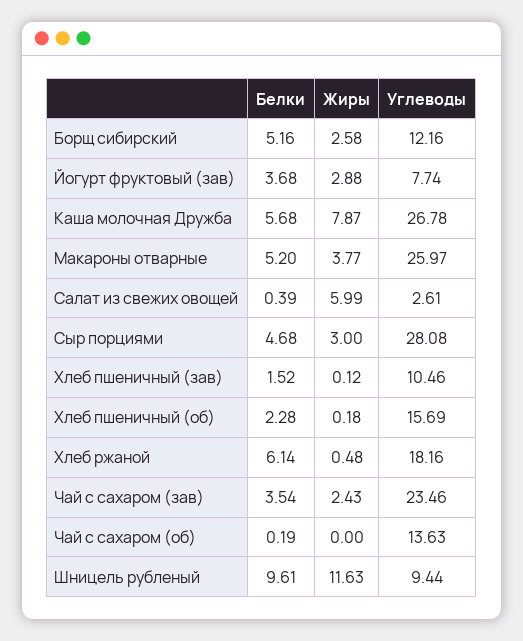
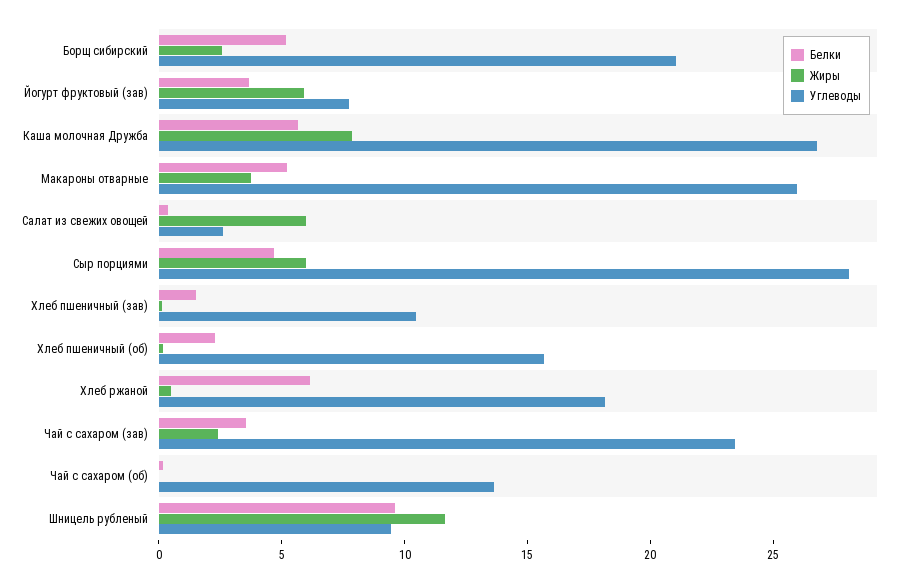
  {
    "Белки": {
      "Борщ сибирский": 5.16,
      "Йогурт фруктовый (зав)": 3.68,
      "Каша молочная Дружба": 5.68,
      "Макароны отварные": 5.2,
      "Салат из свежих овощей": 0.39,
      "Сыр порциями": 4.68,
      "Хлеб пшеничный (зав)": 1.52,
      "Хлеб пшеничный (об)": 2.28,
      "Хлеб ржаной": 6.14,
      "Чай с сахаром (зав)": 3.54,
      "Чай с сахаром (об)": 0.19,
      "Шницель рубленый": 9.61
    },
    "Жиры": {
      "Борщ сибирский": 2.58,
-     "Йогурт фруктовый (зав)": 2.88,
+     "Йогурт фруктовый (зав)": 6,
      "Каша молочная Дружба": 7.87,
      "Макароны отварные": 3.77,
      "Салат из свежих овощей": 5.99,
-     "Сыр порциями": 3,
+     "Сыр порциями": 6,
      "Хлеб пшеничный (зав)": 0.12,
      "Хлеб пшеничный (об)": 0.18,
      "Хлеб ржаной": 0.48,
      "Чай с сахаром (зав)": 2.43,
      "Чай с сахаром (об)": 0,
      "Шницель рубленый": 11.63
    },
    "Углеводы": {
-     "Борщ сибирский": 12.16,
+     "Борщ сибирский": 21,
      "Йогурт фруктовый (зав)": 7.74,
      "Каша молочная Дружба": 26.78,
      "Макароны отварные": 25.97,
      "Салат из свежих овощей": 2.61,
      "Сыр порциями": 28.08,
      "Хлеб пшеничный (зав)": 10.46,
      "Хлеб пшеничный (об)": 15.69,
      "Хлеб ржаной": 18.16,
      "Чай с сахаром (зав)": 23.46,
      "Чай с сахаром (об)": 13.63,
      "Шницель рубленый": 9.44
    }
  }

